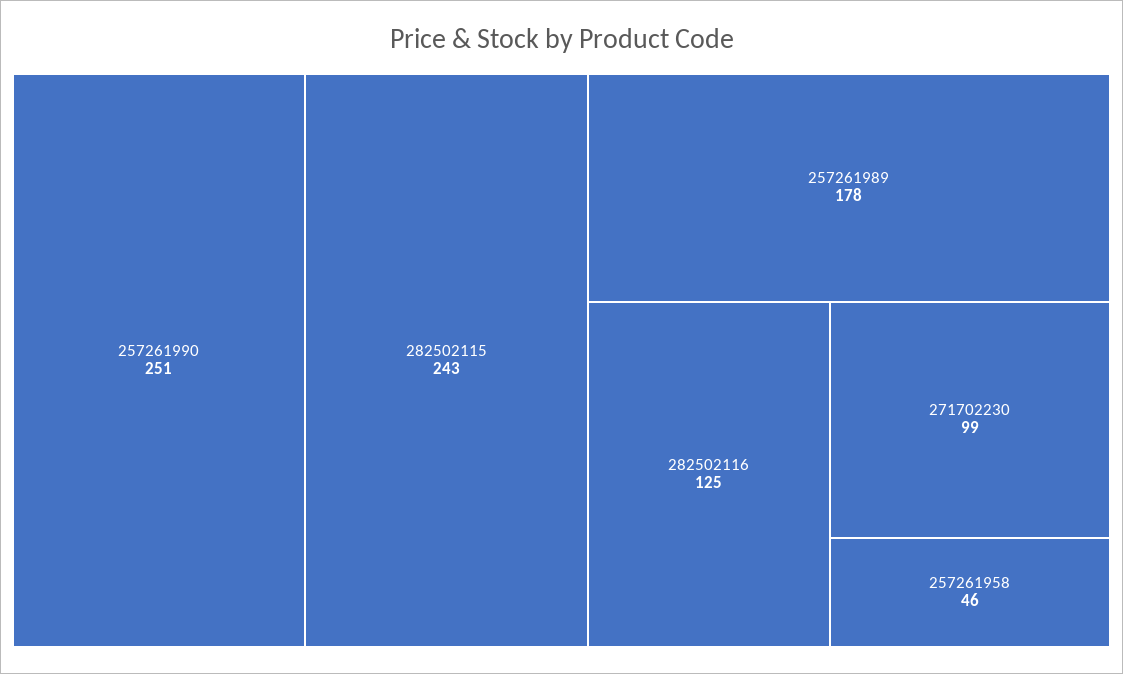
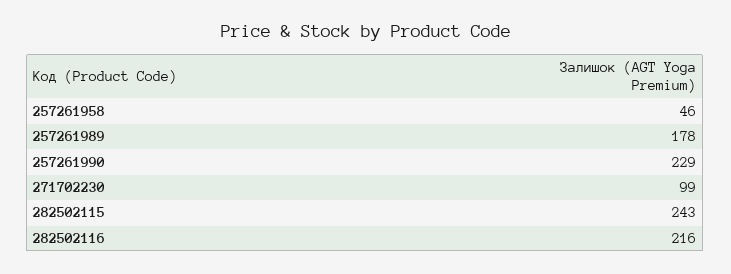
  {
-   "257261990": 251,
+   "257261990": 229,
    "282502115": 243,
    "257261989": 178,
-   "282502116": 125,
+   "282502116": 216,
    "271702230": 99,
    "257261958": 46
  }

